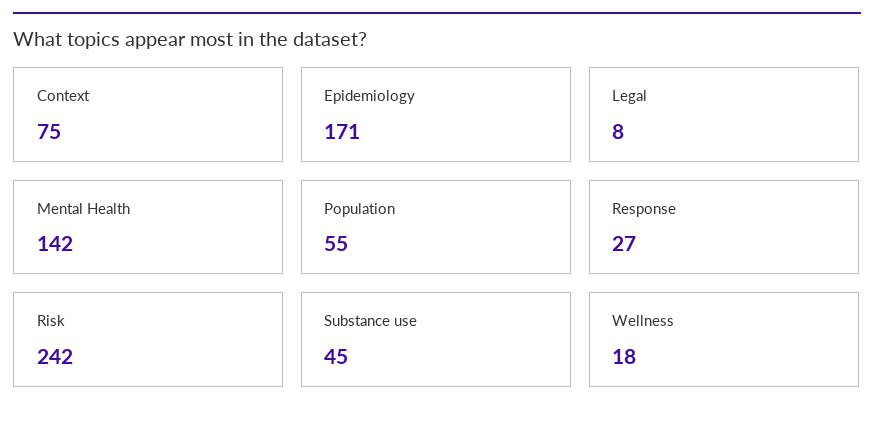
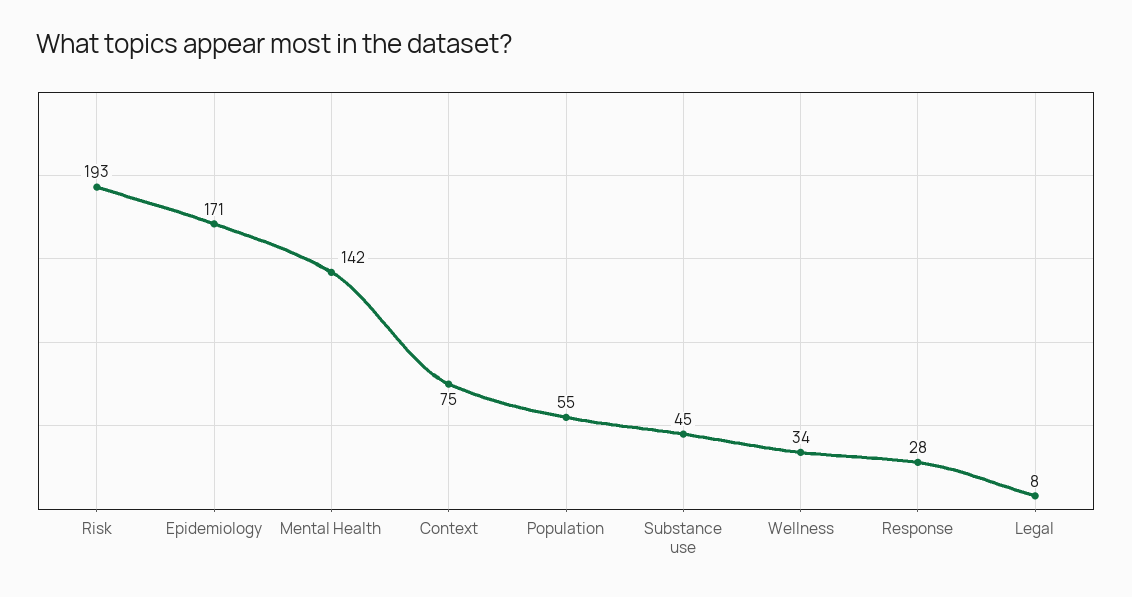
  {
    "Context": 75,
    "Epidemiology": 171,
    "Legal": 8,
    "Mental Health": 142,
    "Population": 55,
-   "Response": 27,
+   "Response": 28,
-   "Risk": 242,
+   "Risk": 193,
    "Substance use": 45,
-   "Wellness": 18
+   "Wellness": 34
  }

